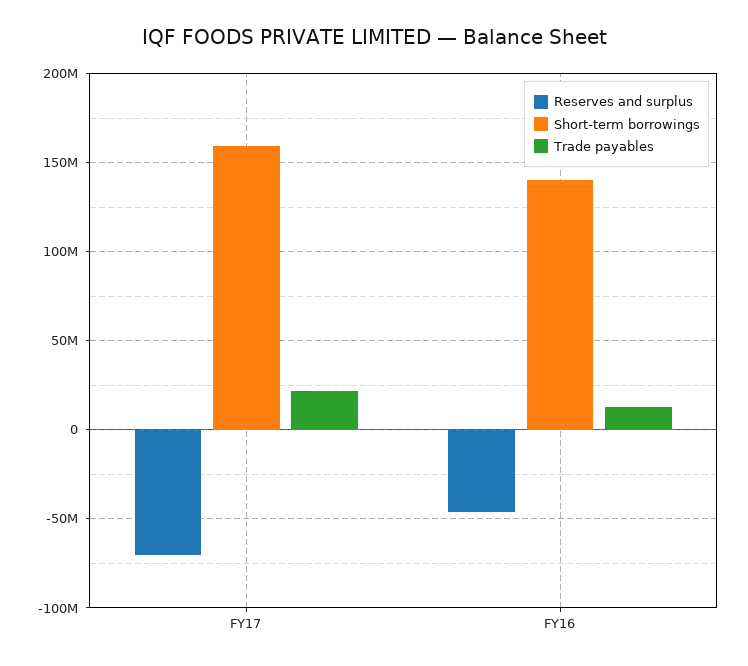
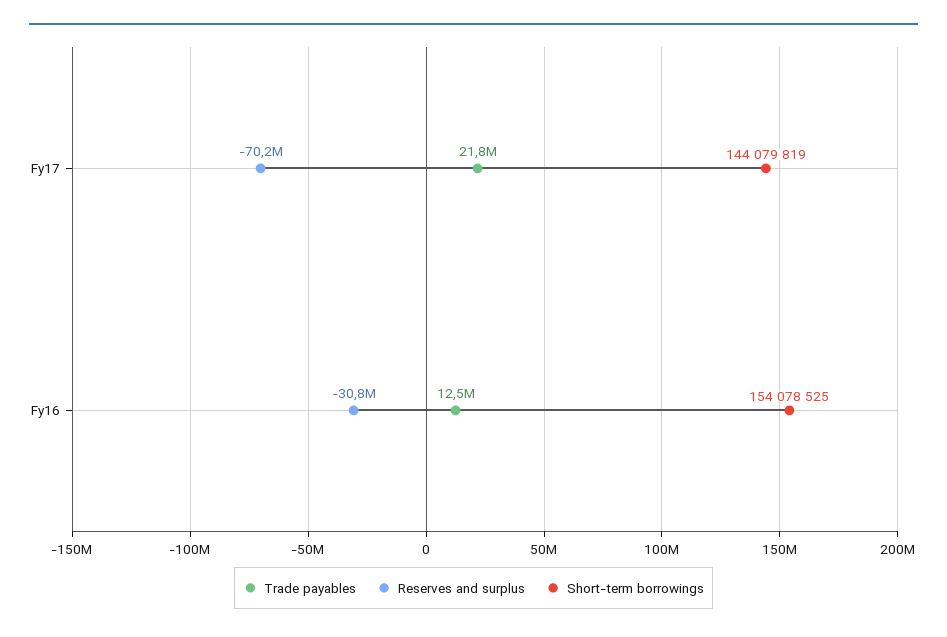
  {
    "Reserves and surplus": {
      "FY17": -70200000,
-     "FY16": -45000000
+     "FY16": -30800000
    },
    "Short-term borrowings": {
-     "FY17": 160000000,
+     "FY17": 144079819,
-     "FY16": 140000000
+     "FY16": 154078525
    },
    "Trade payables": {
      "FY17": 21800000,
      "FY16": 12500000
    }
  }

